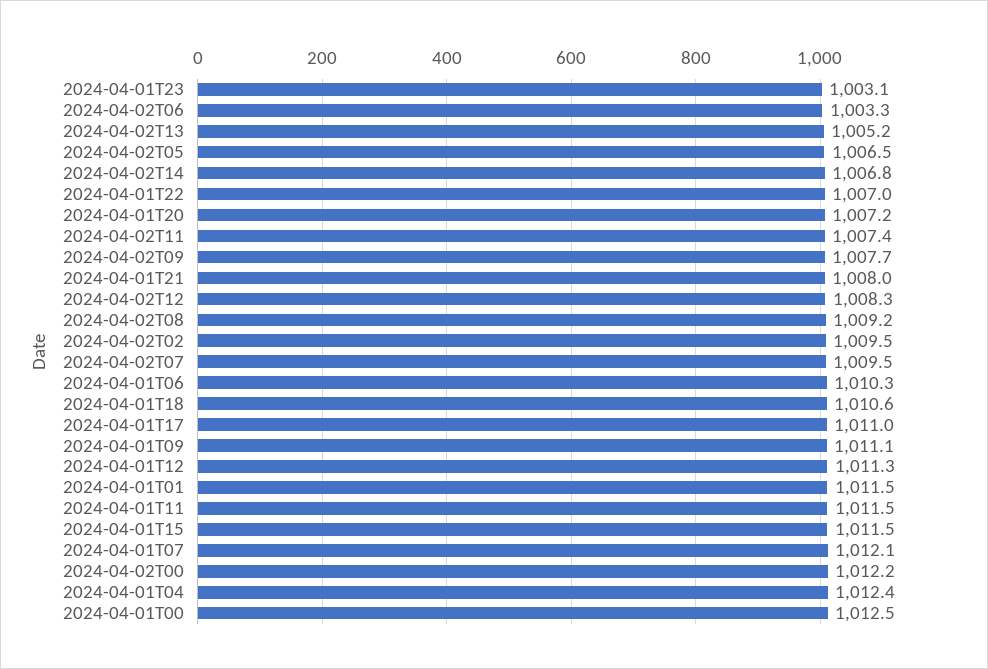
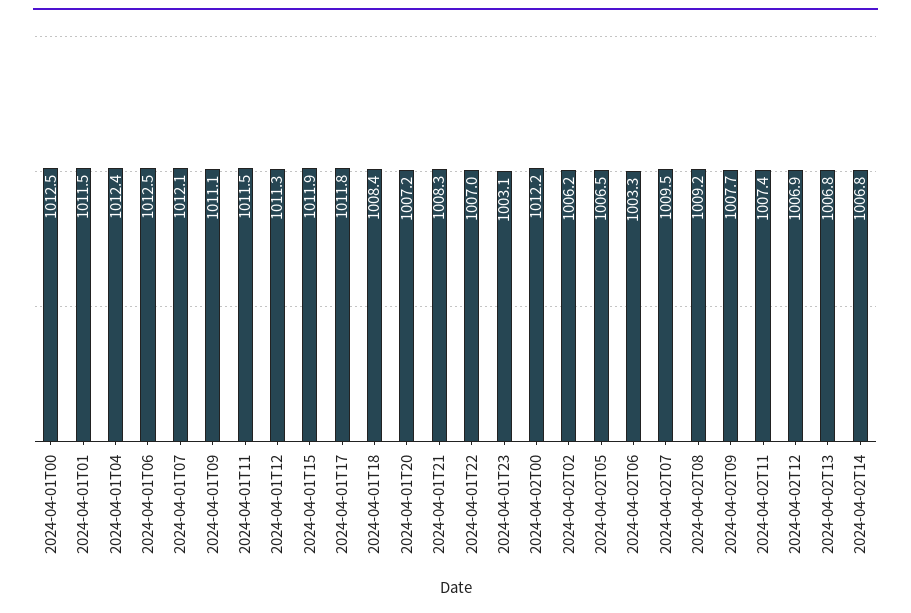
  {
    "2024-04-01T23": 1003.1,
    "2024-04-02T06": 1003.3,
-   "2024-04-02T13": 1005.2,
+   "2024-04-02T13": 1006.8,
    "2024-04-02T05": 1006.5,
    "2024-04-02T14": 1006.8,
    "2024-04-01T22": 1007,
    "2024-04-01T20": 1007.2,
    "2024-04-02T11": 1007.4,
    "2024-04-02T09": 1007.7,
-   "2024-04-01T21": 1008,
+   "2024-04-01T21": 1008.3,
-   "2024-04-02T12": 1008.3,
+   "2024-04-02T12": 1006.9,
    "2024-04-02T08": 1009.2,
-   "2024-04-02T02": 1009.5,
+   "2024-04-02T02": 1006.2,
    "2024-04-02T07": 1009.5,
-   "2024-04-01T06": 1010.3,
+   "2024-04-01T06": 1012.5,
-   "2024-04-01T18": 1010.6,
+   "2024-04-01T18": 1008.4,
-   "2024-04-01T17": 1011,
+   "2024-04-01T17": 1011.8,
    "2024-04-01T09": 1011.1,
    "2024-04-01T12": 1011.3,
    "2024-04-01T01": 1011.5,
    "2024-04-01T11": 1011.5,
-   "2024-04-01T15": 1011.5,
+   "2024-04-01T15": 1011.9,
    "2024-04-01T07": 1012.1,
    "2024-04-02T00": 1012.2,
    "2024-04-01T04": 1012.4,
    "2024-04-01T00": 1012.5
  }

